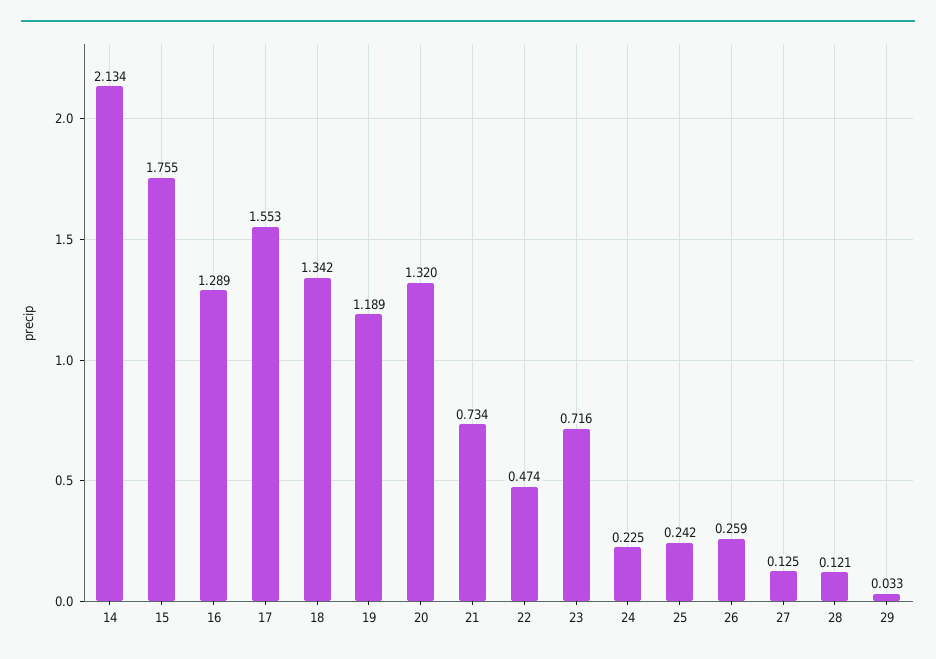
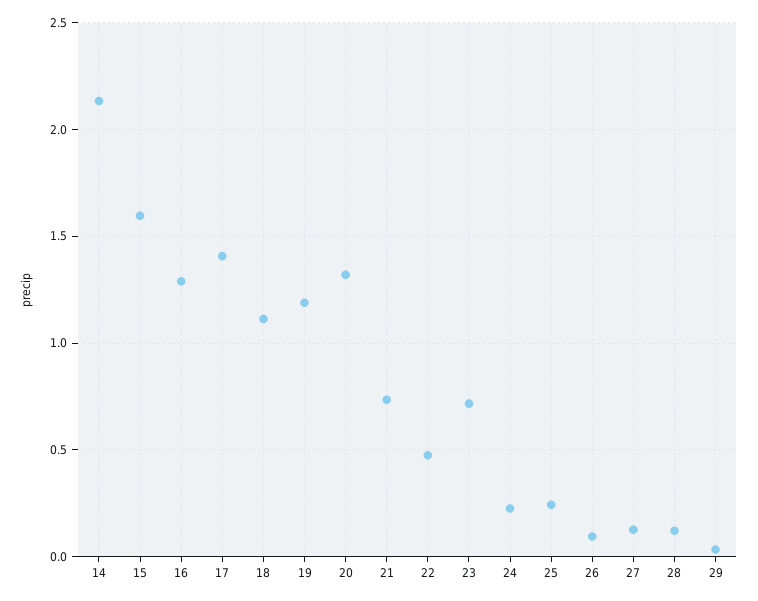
  {
    "14": 2.134,
-   "15": 1.755,
+   "15": 1.6,
    "16": 1.289,
-   "17": 1.553,
+   "17": 1.4,
-   "18": 1.342,
+   "18": 1.1,
    "19": 1.189,
    "20": 1.32,
    "21": 0.734,
    "22": 0.474,
    "23": 0.716,
    "24": 0.225,
    "25": 0.242,
-   "26": 0.259,
+   "26": 0.1,
    "27": 0.125,
    "28": 0.121,
    "29": 0.033
  }

